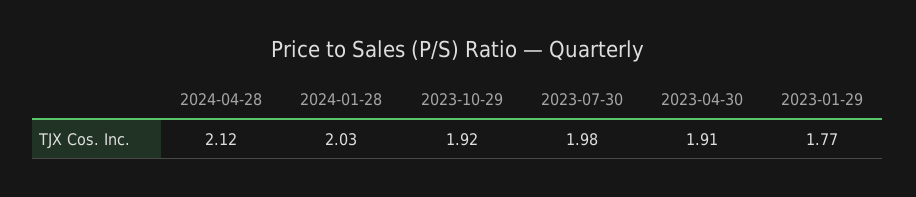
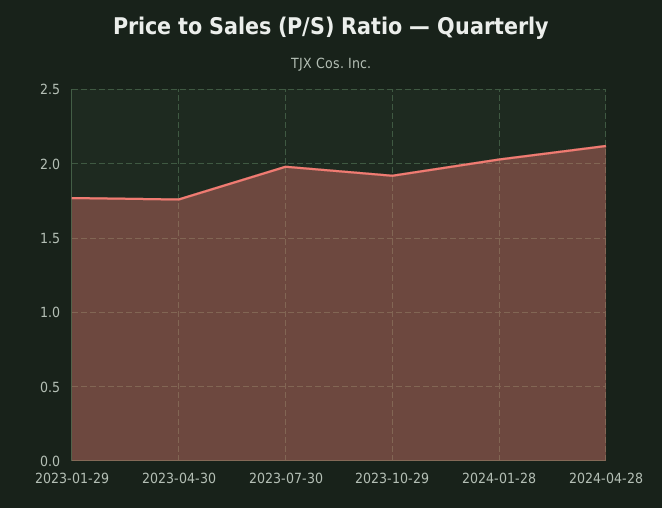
  {
    "2024-04-28": 2.12,
    "2024-01-28": 2.03,
    "2023-10-29": 1.92,
    "2023-07-30": 1.98,
-   "2023-04-30": 1.91,
+   "2023-04-30": 1.75,
    "2023-01-29": 1.77
  }

